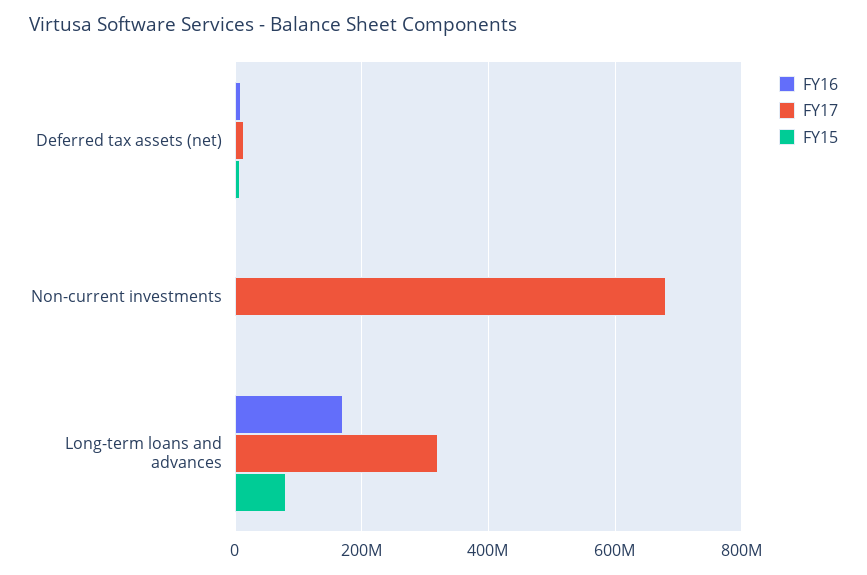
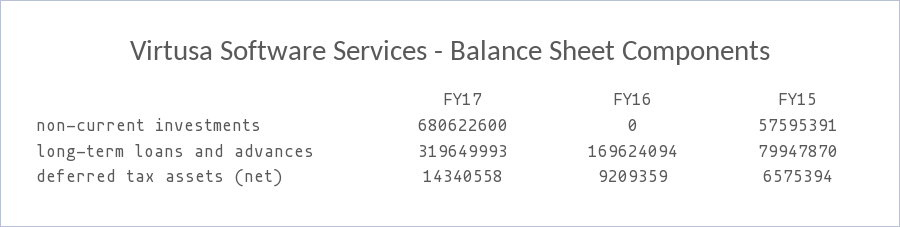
  {
    "FY16": {
      "Deferred tax assets (net)": 9209359,
      "Non-current investments": 0,
      "Long-term loans and advances": 169624094
    },
    "FY17": {
      "Deferred tax assets (net)": 14340558,
      "Non-current investments": 680622600,
      "Long-term loans and advances": 319649993
    },
    "FY15": {
      "Deferred tax assets (net)": 6575394,
-     "Non-current investments": 0,
+     "Non-current investments": 57595391,
      "Long-term loans and advances": 79947870
    }
  }

